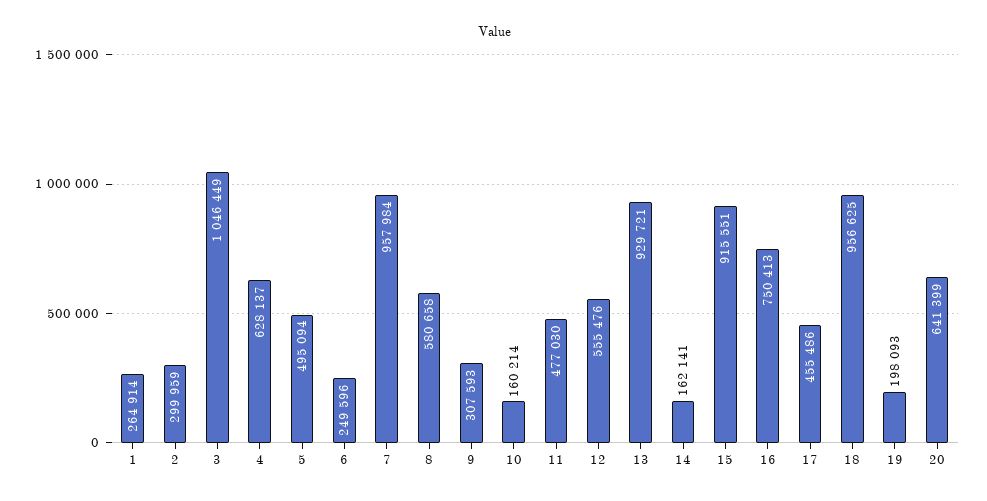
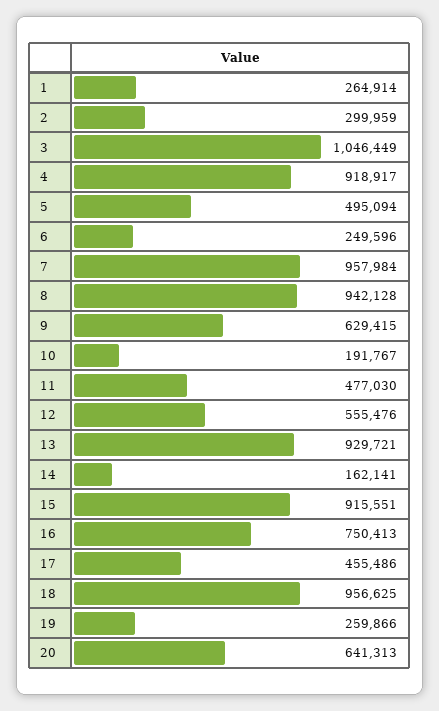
  {
    "1": 264914,
    "2": 299959,
    "3": 1046449,
-   "4": 628137,
+   "4": 918917,
    "5": 495094,
    "6": 249596,
    "7": 957984,
-   "8": 580658,
+   "8": 942128,
-   "9": 307593,
+   "9": 629415,
-   "10": 160214,
+   "10": 191767,
    "11": 477030,
    "12": 555476,
    "13": 929721,
    "14": 162141,
    "15": 915551,
    "16": 750413,
    "17": 455486,
    "18": 956625,
-   "19": 198093,
+   "19": 259866,
-   "20": 641399
+   "20": 641313
  }

